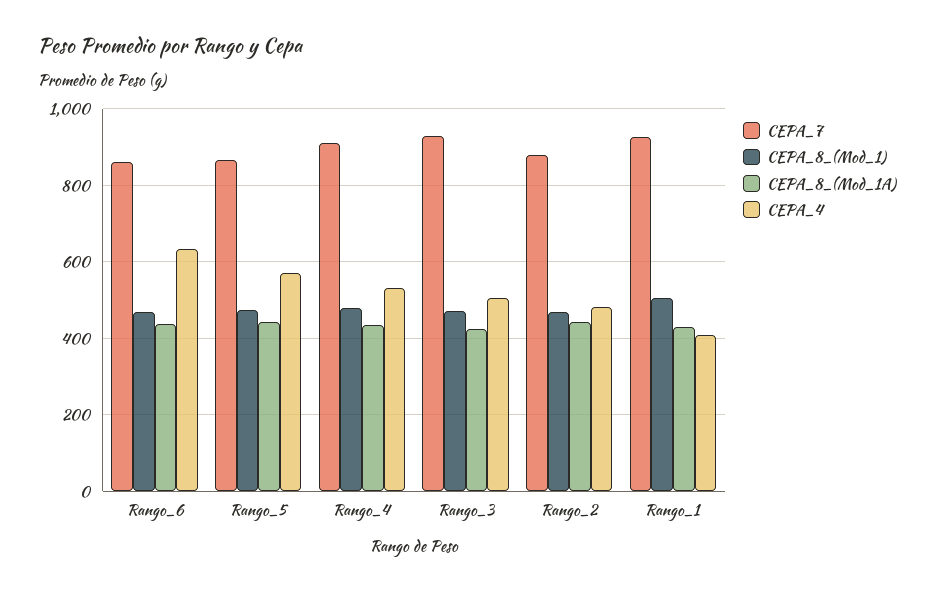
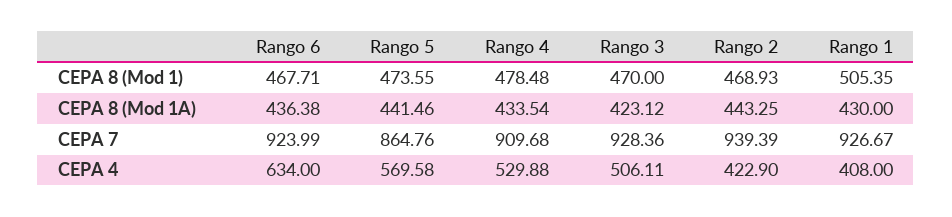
  {
    "CEPA_7": {
-     "Rango_6": 860,
+     "Rango_6": 923.99,
      "Rango_5": 864.76,
      "Rango_4": 909.68,
      "Rango_3": 928.36,
-     "Rango_2": 880,
+     "Rango_2": 939.39,
      "Rango_1": 926.67
    },
    "CEPA_8_(Mod_1)": {
      "Rango_6": 467.71,
      "Rango_5": 473.55,
      "Rango_4": 478.48,
      "Rango_3": 470,
      "Rango_2": 468.93,
      "Rango_1": 505.35
    },
    "CEPA_8_(Mod_1A)": {
      "Rango_6": 436.38,
      "Rango_5": 441.46,
      "Rango_4": 433.54,
      "Rango_3": 423.12,
      "Rango_2": 443.25,
      "Rango_1": 430
    },
    "CEPA_4": {
      "Rango_6": 634,
      "Rango_5": 569.58,
      "Rango_4": 529.88,
      "Rango_3": 506.11,
-     "Rango_2": 480,
+     "Rango_2": 422.9,
      "Rango_1": 408
    }
  }

